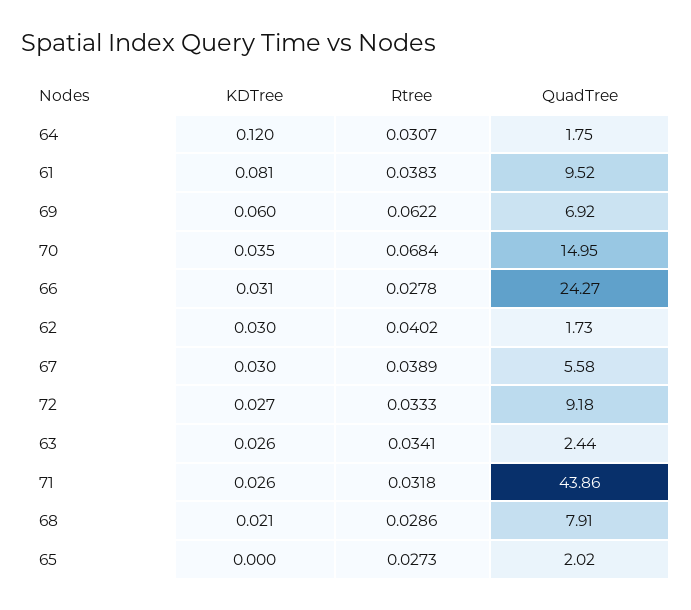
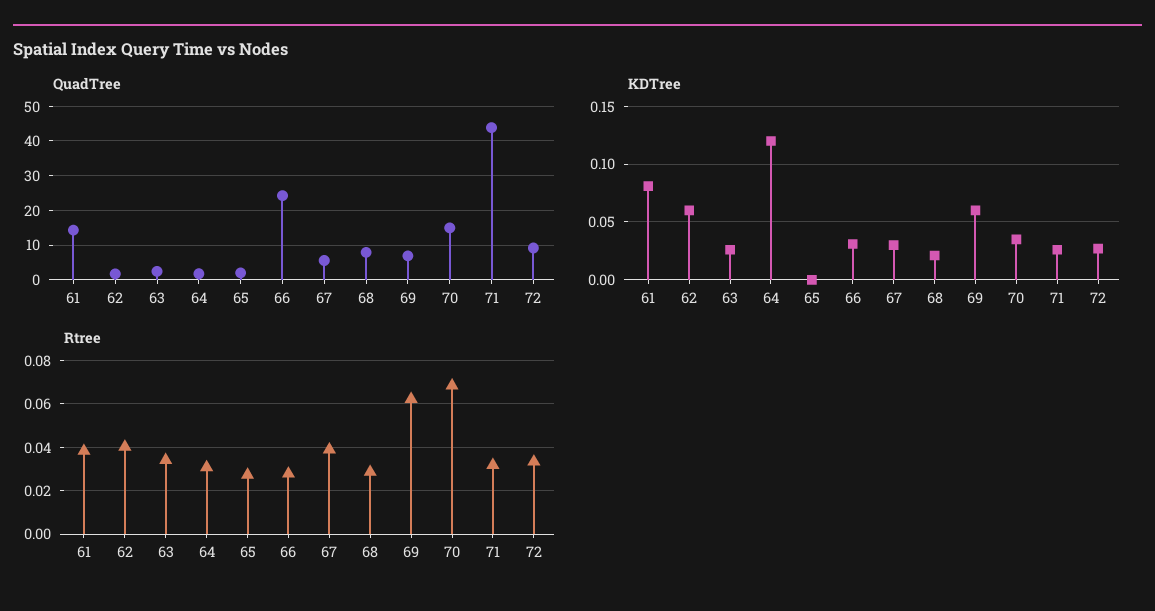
  {
    "KDTree": {
      "64": 0.12,
      "61": 0.081,
      "69": 0.06,
      "70": 0.035,
      "66": 0.031,
-     "62": 0.03,
+     "62": 0.06,
      "67": 0.03,
      "72": 0.027,
      "63": 0.026,
      "71": 0.026,
      "68": 0.021,
      "65": 0
    },
    "Rtree": {
      "64": 0.0307,
      "61": 0.0383,
      "69": 0.0622,
      "70": 0.0684,
      "66": 0.0278,
      "62": 0.0402,
      "67": 0.0389,
      "72": 0.0333,
      "63": 0.0341,
      "71": 0.0318,
      "68": 0.0286,
      "65": 0.0273
    },
    "QuadTree": {
      "64": 1.75,
-     "61": 9.52,
+     "61": 14,
      "69": 6.92,
      "70": 14.95,
      "66": 24.27,
      "62": 1.73,
      "67": 5.58,
      "72": 9.18,
      "63": 2.44,
      "71": 43.86,
      "68": 7.91,
      "65": 2.02
    }
  }

